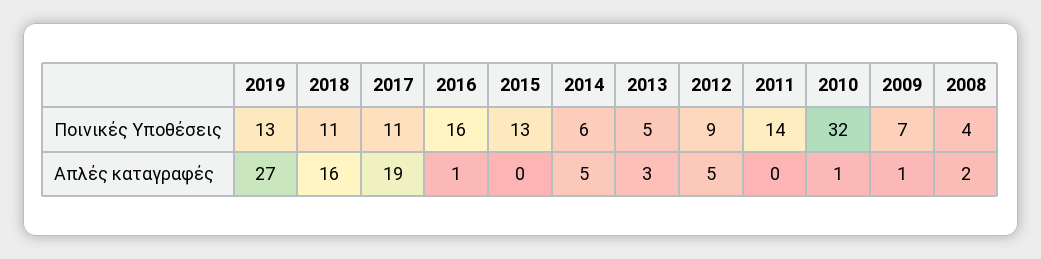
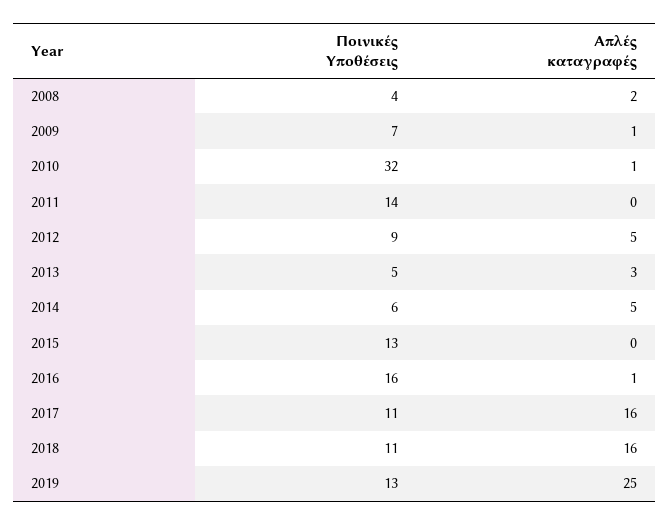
  {
    "2019": {
      "Ποινικές Υποθέσεις": 13,
-     "Απλές καταγραφές": 27
+     "Απλές καταγραφές": 25
    },
    "2018": {
      "Ποινικές Υποθέσεις": 11,
      "Απλές καταγραφές": 16
    },
    "2017": {
      "Ποινικές Υποθέσεις": 11,
-     "Απλές καταγραφές": 19
+     "Απλές καταγραφές": 16
    },
    "2016": {
      "Ποινικές Υποθέσεις": 16,
      "Απλές καταγραφές": 1
    },
    "2015": {
      "Ποινικές Υποθέσεις": 13,
      "Απλές καταγραφές": 0
    },
    "2014": {
      "Ποινικές Υποθέσεις": 6,
      "Απλές καταγραφές": 5
    },
    "2013": {
      "Ποινικές Υποθέσεις": 5,
      "Απλές καταγραφές": 3
    },
    "2012": {
      "Ποινικές Υποθέσεις": 9,
      "Απλές καταγραφές": 5
    },
    "2011": {
      "Ποινικές Υποθέσεις": 14,
      "Απλές καταγραφές": 0
    },
    "2010": {
      "Ποινικές Υποθέσεις": 32,
      "Απλές καταγραφές": 1
    },
    "2009": {
      "Ποινικές Υποθέσεις": 7,
      "Απλές καταγραφές": 1
    },
    "2008": {
      "Ποινικές Υποθέσεις": 4,
      "Απλές καταγραφές": 2
    }
  }

